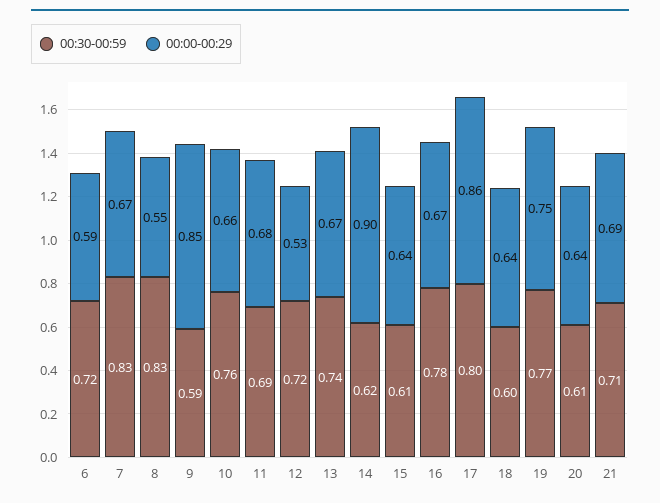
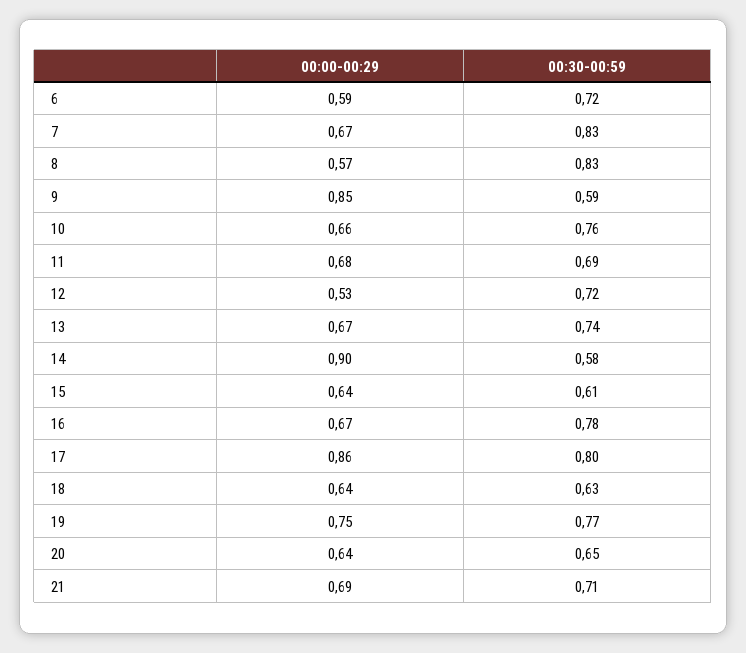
  {
    "00:30-00:59": {
      "6": 0.72,
      "7": 0.83,
      "8": 0.83,
      "9": 0.59,
      "10": 0.76,
      "11": 0.69,
      "12": 0.72,
      "13": 0.74,
-     "14": 0.62,
+     "14": 0.58,
      "15": 0.61,
      "16": 0.78,
      "17": 0.8,
-     "18": 0.6,
+     "18": 0.63,
      "19": 0.77,
-     "20": 0.61,
+     "20": 0.65,
      "21": 0.71
    },
    "00:00-00:29": {
      "6": 0.59,
      "7": 0.67,
-     "8": 0.55,
+     "8": 0.57,
      "9": 0.85,
      "10": 0.66,
      "11": 0.68,
      "12": 0.53,
      "13": 0.67,
      "14": 0.9,
      "15": 0.64,
      "16": 0.67,
      "17": 0.86,
      "18": 0.64,
      "19": 0.75,
      "20": 0.64,
      "21": 0.69
    }
  }

